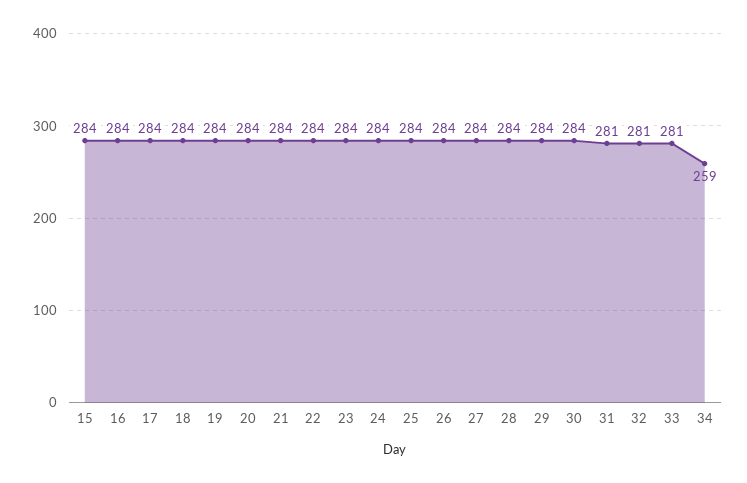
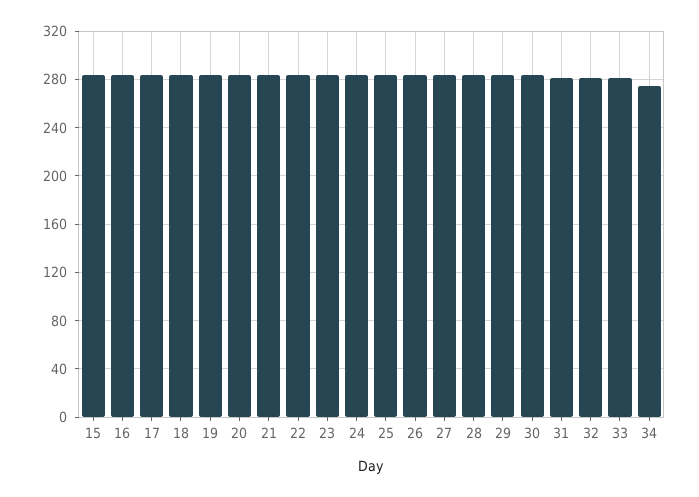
  {
    "15": 284,
    "16": 284,
    "17": 284,
    "18": 284,
    "19": 284,
    "20": 284,
    "21": 284,
    "22": 284,
    "23": 284,
    "24": 284,
    "25": 284,
    "26": 284,
    "27": 284,
    "28": 284,
    "29": 284,
    "30": 284,
    "31": 281,
    "32": 281,
    "33": 281,
-   "34": 259
+   "34": 275
  }

